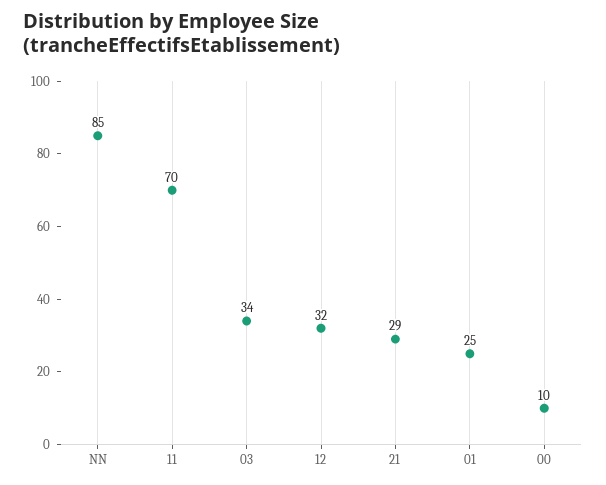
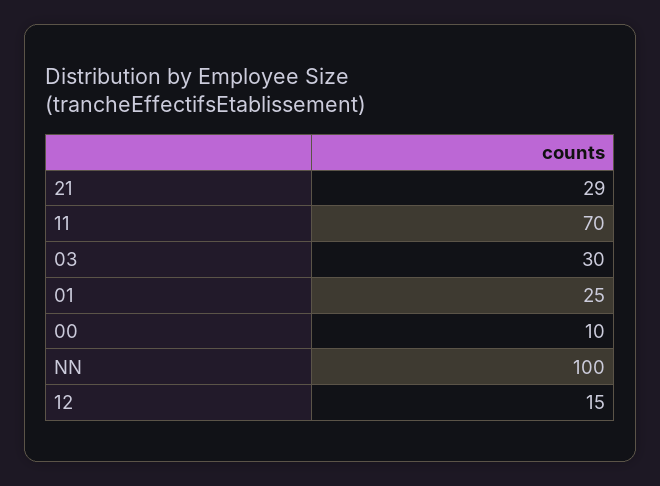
  {
-   "NN": 85,
+   "NN": 100,
    "11": 70,
-   "03": 34,
+   "03": 30,
-   "12": 32,
+   "12": 15,
    "21": 29,
    "01": 25,
    "00": 10
  }

